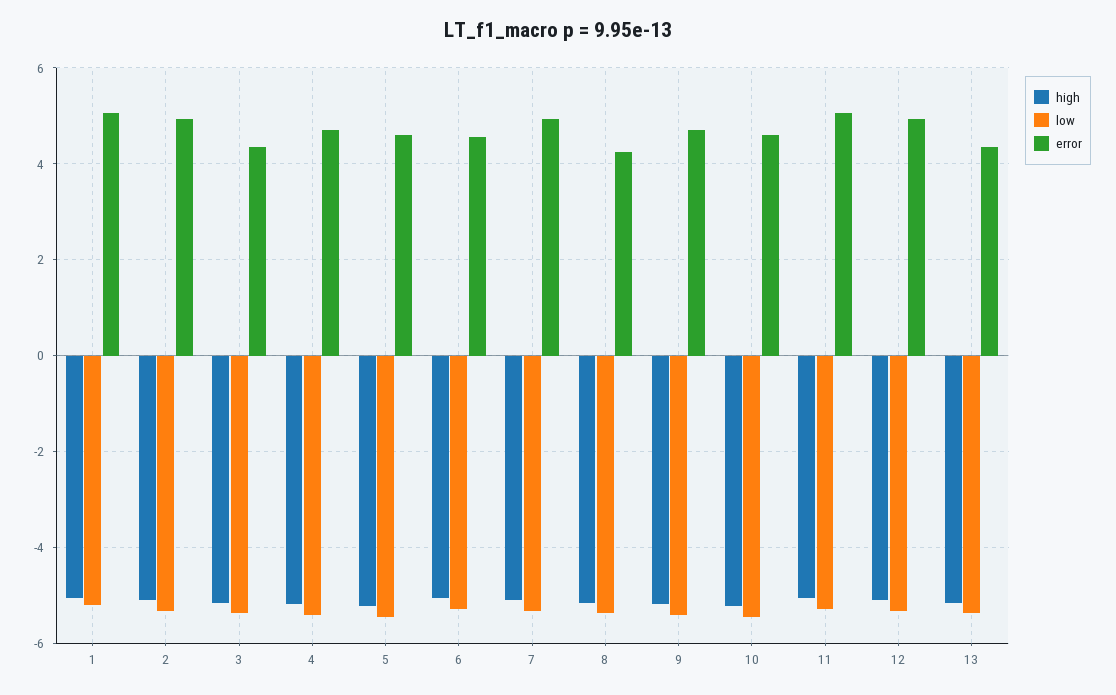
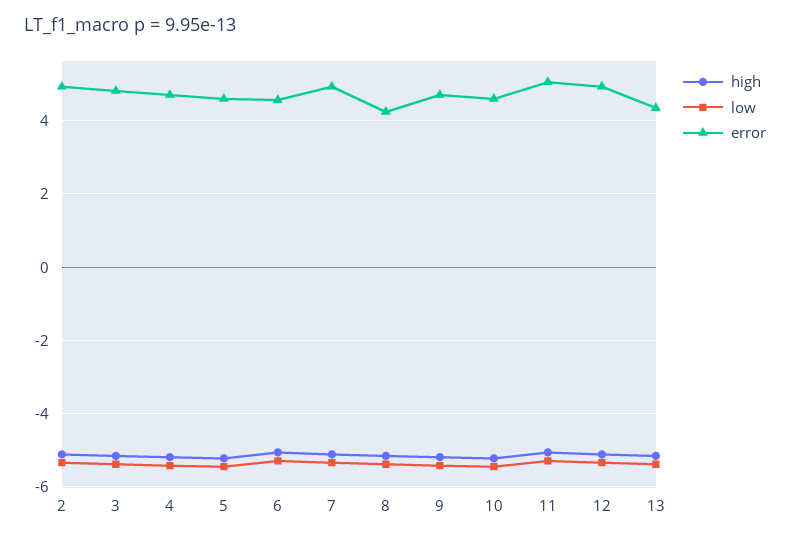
  {
    "high": {
-     "1": -5,
      "2": -5.2,
      "3": -5.2,
      "4": -5.2,
      "5": -5.2,
      "6": -5,
      "7": -5.2,
      "8": -5.2,
      "9": -5.2,
      "10": -5.2,
      "11": -5,
      "12": -5.2,
      "13": -5.2
    },
    "low": {
-     "1": -5.2,
      "2": -5.4,
      "3": -5.4,
      "4": -5.4,
      "5": -5.4,
      "6": -5.2,
      "7": -5.4,
      "8": -5.4,
      "9": -5.4,
      "10": -5.4,
      "11": -5.2,
      "12": -5.4,
      "13": -5.4
    },
    "error": {
-     "1": 5,
      "2": 5,
-     "3": 4.4,
+     "3": 4.8,
      "4": 4.8,
      "5": 4.6,
      "6": 4.6,
      "7": 5,
      "8": 4.2,
      "9": 4.8,
      "10": 4.6,
      "11": 5,
      "12": 5,
      "13": 4.4
    }
  }

